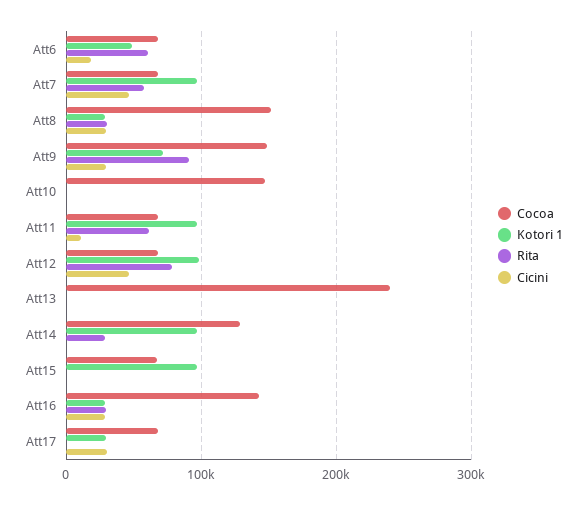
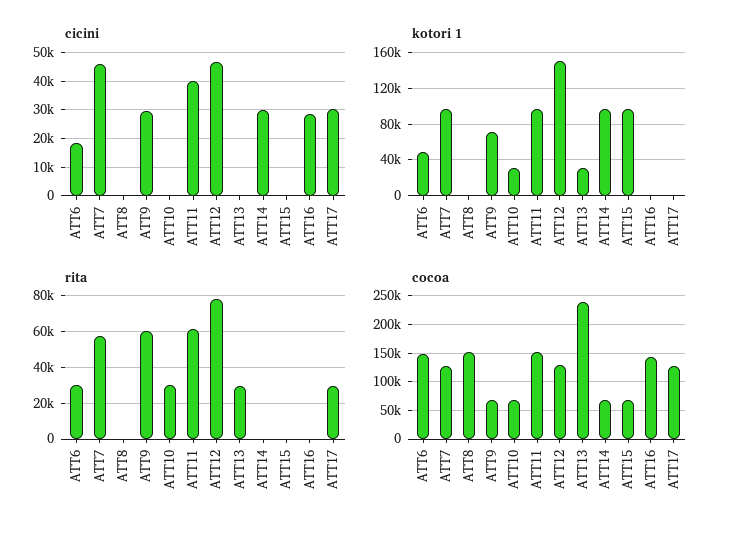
  {
    "Cocoa": {
-     "Att6": 70000,
+     "Att6": 150000,
-     "Att7": 70000,
+     "Att7": 125000,
      "Att8": 150000,
-     "Att9": 150000,
+     "Att9": 75000,
-     "Att10": 150000,
+     "Att10": 75000,
-     "Att11": 70000,
+     "Att11": 150000,
-     "Att12": 70000,
+     "Att12": 125000,
      "Att13": 240000,
-     "Att14": 130000,
+     "Att14": 75000,
      "Att15": 70000,
      "Att16": 140000,
-     "Att17": 70000
+     "Att17": 125000
    },
    "Kotori 1": {
      "Att6": 50000,
      "Att7": 100000,
-     "Att8": 30000,
+     "Att8": 0,
      "Att9": 70000,
-     "Att10": 0,
+     "Att10": 30000,
      "Att11": 100000,
-     "Att12": 100000,
+     "Att12": 150000,
-     "Att13": 0,
+     "Att13": 30000,
      "Att14": 100000,
      "Att15": 100000,
-     "Att16": 30000,
+     "Att16": 0,
-     "Att17": 30000
+     "Att17": 0
    },
    "Rita": {
-     "Att6": 60000,
+     "Att6": 30000,
      "Att7": 55000,
-     "Att8": 30000,
+     "Att8": 0,
-     "Att9": 90000,
+     "Att9": 60000,
-     "Att10": 0,
+     "Att10": 30000,
      "Att11": 60000,
      "Att12": 80000,
-     "Att13": 0,
+     "Att13": 30000,
-     "Att14": 30000,
+     "Att14": 0,
      "Att15": 0,
-     "Att16": 30000,
+     "Att16": 0,
-     "Att17": 0
+     "Att17": 30000
    },
    "Cicini": {
      "Att6": 17500,
      "Att7": 45000,
-     "Att8": 30000,
+     "Att8": 0,
      "Att9": 30000,
      "Att10": 0,
-     "Att11": 10000,
+     "Att11": 40000,
      "Att12": 47500,
      "Att13": 0,
-     "Att14": 0,
+     "Att14": 30000,
      "Att15": 0,
      "Att16": 27500,
      "Att17": 30000
    }
  }

